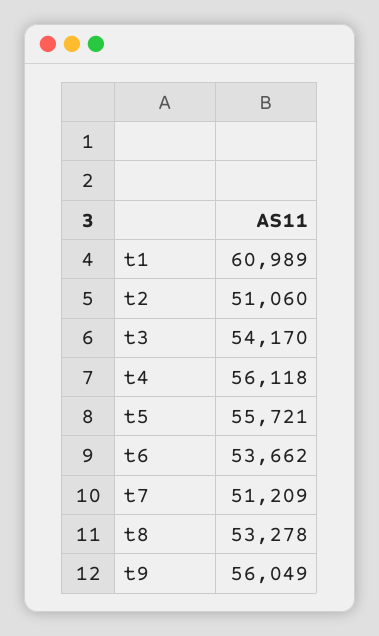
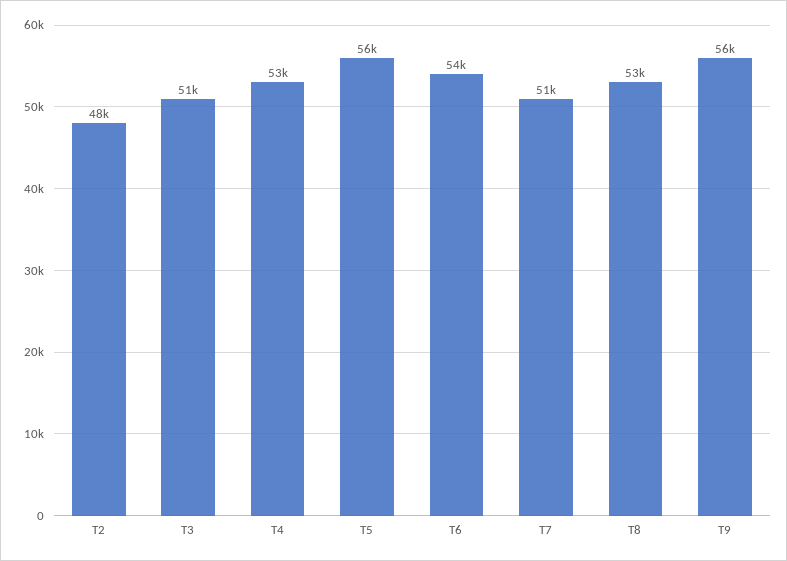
  {
-   "t1": 60989,
-   "t2": 51060,
+   "t2": 48000,
-   "t3": 54170,
+   "t3": 51000,
-   "t4": 56118,
+   "t4": 53000,
    "t5": 55721,
    "t6": 53662,
    "t7": 51209,
    "t8": 53278,
    "t9": 56049
  }

